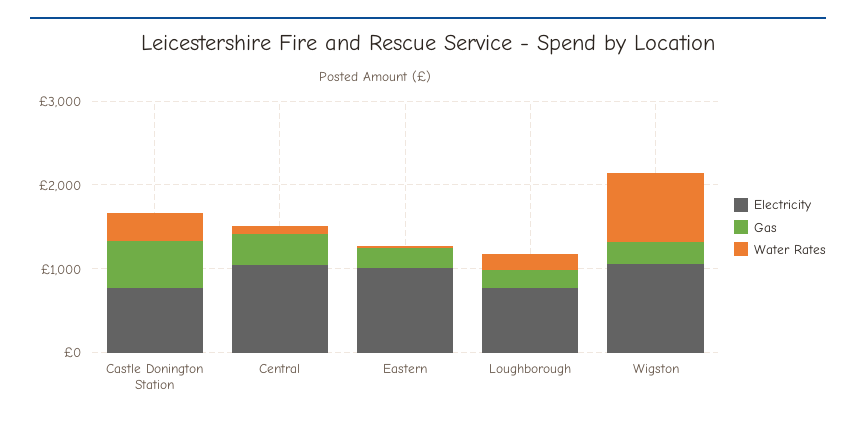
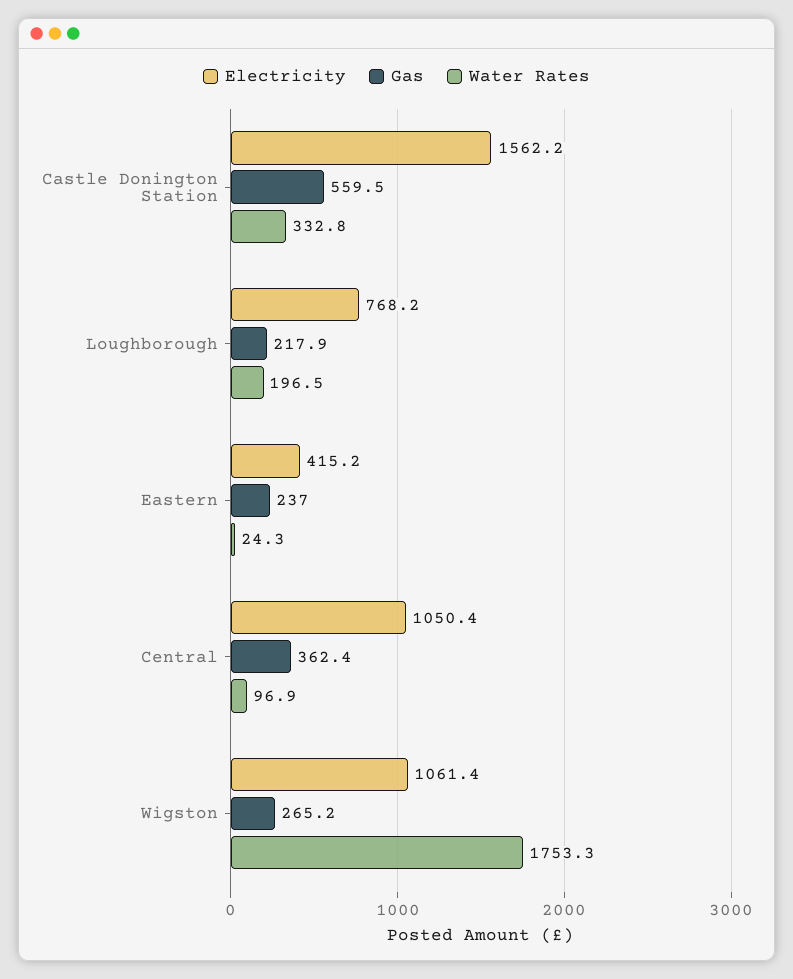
  {
    "Electricity": {
-     "Castle Donington Station": 800,
+     "Castle Donington Station": 1562.2,
      "Central": 1050.4,
-     "Eastern": 1000,
+     "Eastern": 415.2,
      "Loughborough": 768.2,
      "Wigston": 1061.4
    },
    "Gas": {
      "Castle Donington Station": 559.5,
      "Central": 362.4,
      "Eastern": 237,
      "Loughborough": 217.9,
      "Wigston": 265.2
    },
    "Water Rates": {
      "Castle Donington Station": 332.8,
      "Central": 96.9,
      "Eastern": 24.3,
      "Loughborough": 196.5,
-     "Wigston": 800
+     "Wigston": 1753.3
    }
  }

